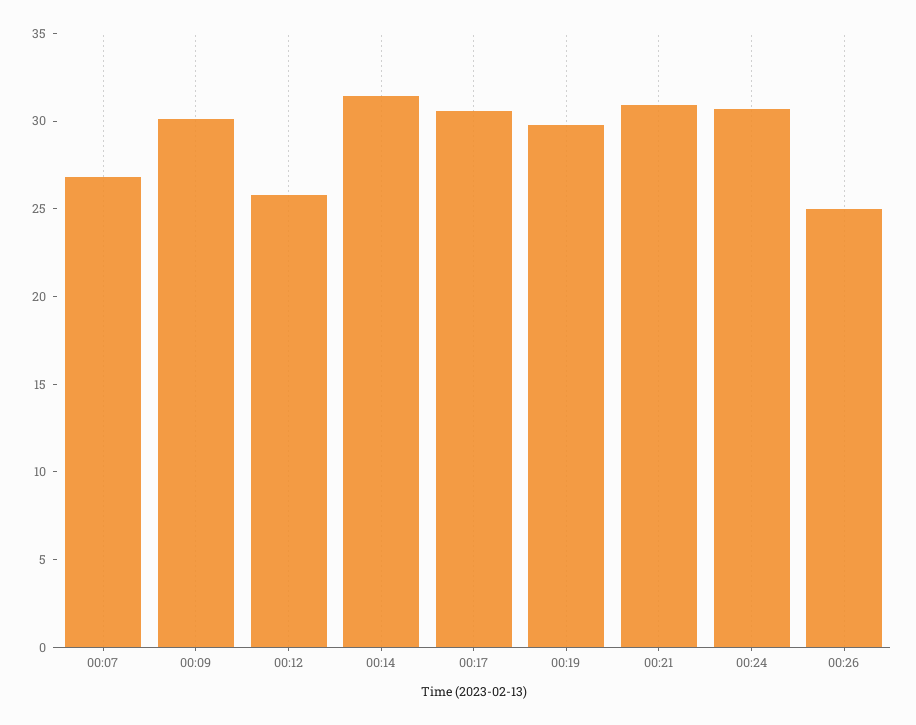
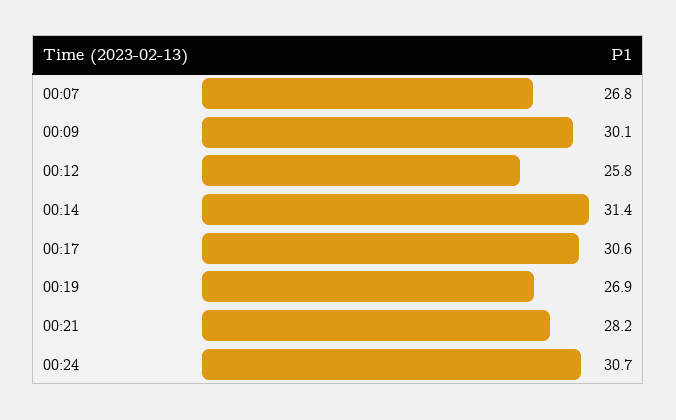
  {
    "00:07": 26.8,
    "00:09": 30.1,
    "00:12": 25.8,
    "00:14": 31.4,
    "00:17": 30.6,
-   "00:19": 30,
+   "00:19": 26.9,
-   "00:21": 31,
+   "00:21": 28.2,
-   "00:24": 30.7,
+   "00:24": 30.7
-   "00:26": 25
  }

